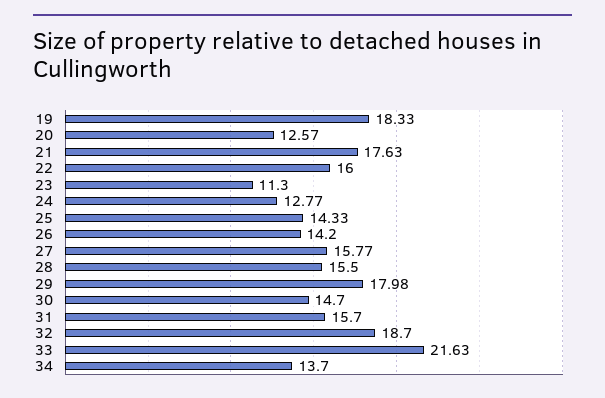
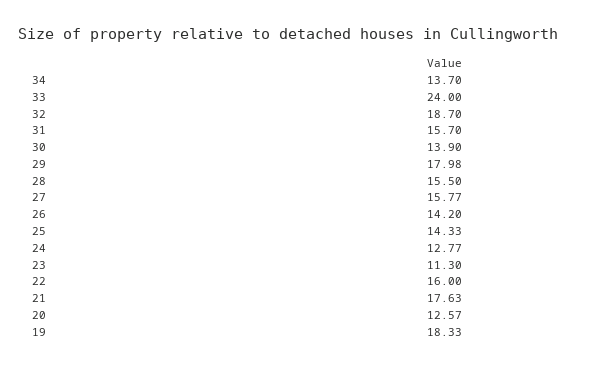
  {
    "19": 18.33,
    "20": 12.57,
    "21": 17.63,
    "22": 16,
    "23": 11.3,
    "24": 12.77,
    "25": 14.33,
    "26": 14.2,
    "27": 15.77,
    "28": 15.5,
    "29": 17.98,
-   "30": 14.7,
+   "30": 13.9,
    "31": 15.7,
    "32": 18.7,
-   "33": 21.63,
+   "33": 24,
    "34": 13.7
  }

